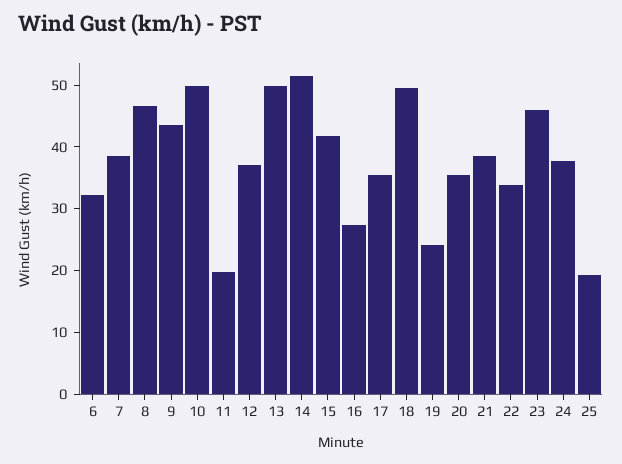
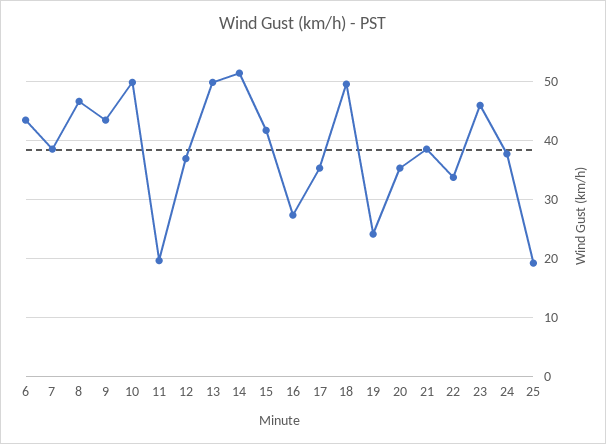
  {
-   "6": 32,
+   "6": 44,
    "7": 38,
    "8": 46,
    "9": 44,
    "10": 50,
    "11": 20,
    "12": 38,
    "13": 50,
    "14": 52,
    "15": 42,
    "16": 28,
    "17": 36,
    "18": 50,
    "19": 24,
    "20": 36,
    "21": 38,
    "22": 34,
    "23": 46,
    "24": 38,
    "25": 20
  }

